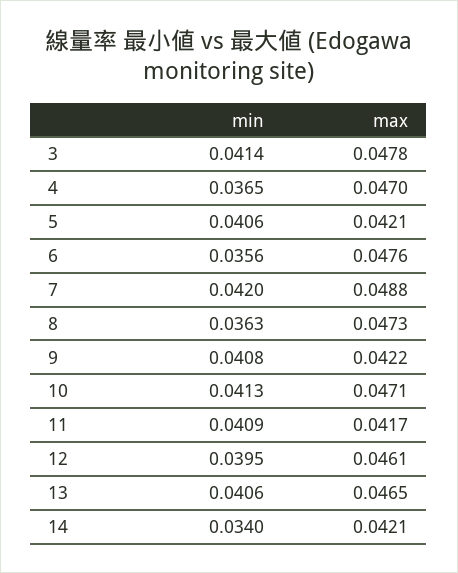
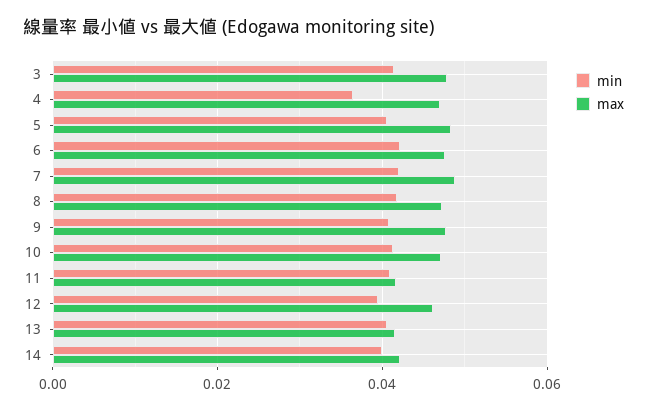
  {
    "min": {
      "3": 0.0414,
      "4": 0.0365,
      "5": 0.0406,
-     "6": 0.0356,
+     "6": 0.042,
      "7": 0.042,
-     "8": 0.0363,
+     "8": 0.042,
      "9": 0.0408,
      "10": 0.0413,
      "11": 0.0409,
      "12": 0.0395,
      "13": 0.0406,
-     "14": 0.034
+     "14": 0.04
    },
    "max": {
      "3": 0.0478,
      "4": 0.047,
-     "5": 0.0421,
+     "5": 0.048,
      "6": 0.0476,
      "7": 0.0488,
      "8": 0.0473,
-     "9": 0.0422,
+     "9": 0.048,
      "10": 0.0471,
      "11": 0.0417,
      "12": 0.0461,
-     "13": 0.0465,
+     "13": 0.042,
      "14": 0.0421
    }
  }

